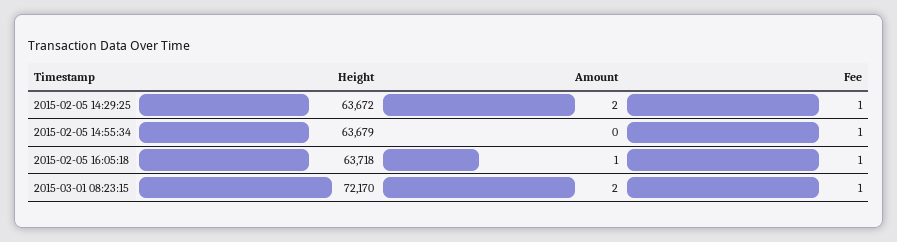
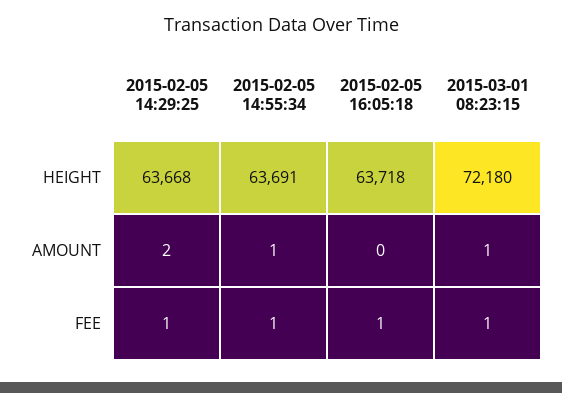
  {
    "Height": {
-     "2015-02-05 14:29:25": 63672,
+     "2015-02-05 14:29:25": 63668,
-     "2015-02-05 14:55:34": 63679,
+     "2015-02-05 14:55:34": 63691,
      "2015-02-05 16:05:18": 63718,
-     "2015-03-01 08:23:15": 72170
+     "2015-03-01 08:23:15": 72180
    },
    "Amount": {
      "2015-02-05 14:29:25": 2,
-     "2015-02-05 14:55:34": 0,
+     "2015-02-05 14:55:34": 1,
-     "2015-02-05 16:05:18": 1,
+     "2015-02-05 16:05:18": 0,
-     "2015-03-01 08:23:15": 2
+     "2015-03-01 08:23:15": 1
    },
    "Fee": {
      "2015-02-05 14:29:25": 1,
      "2015-02-05 14:55:34": 1,
      "2015-02-05 16:05:18": 1,
      "2015-03-01 08:23:15": 1
    }
  }

